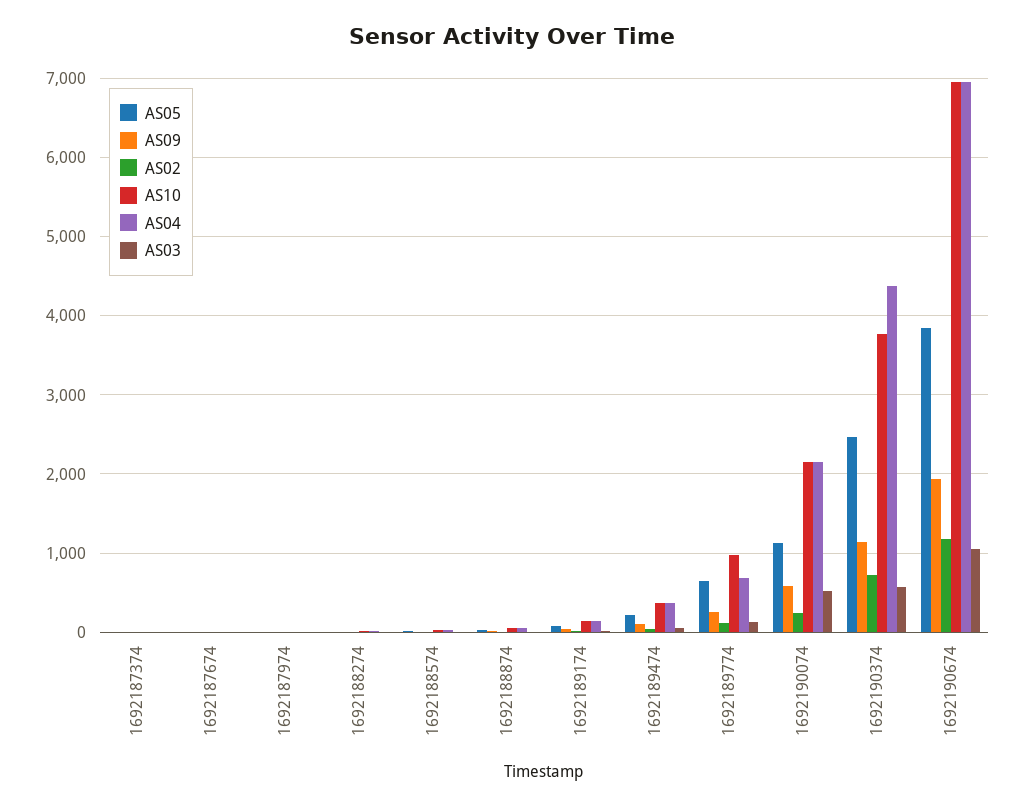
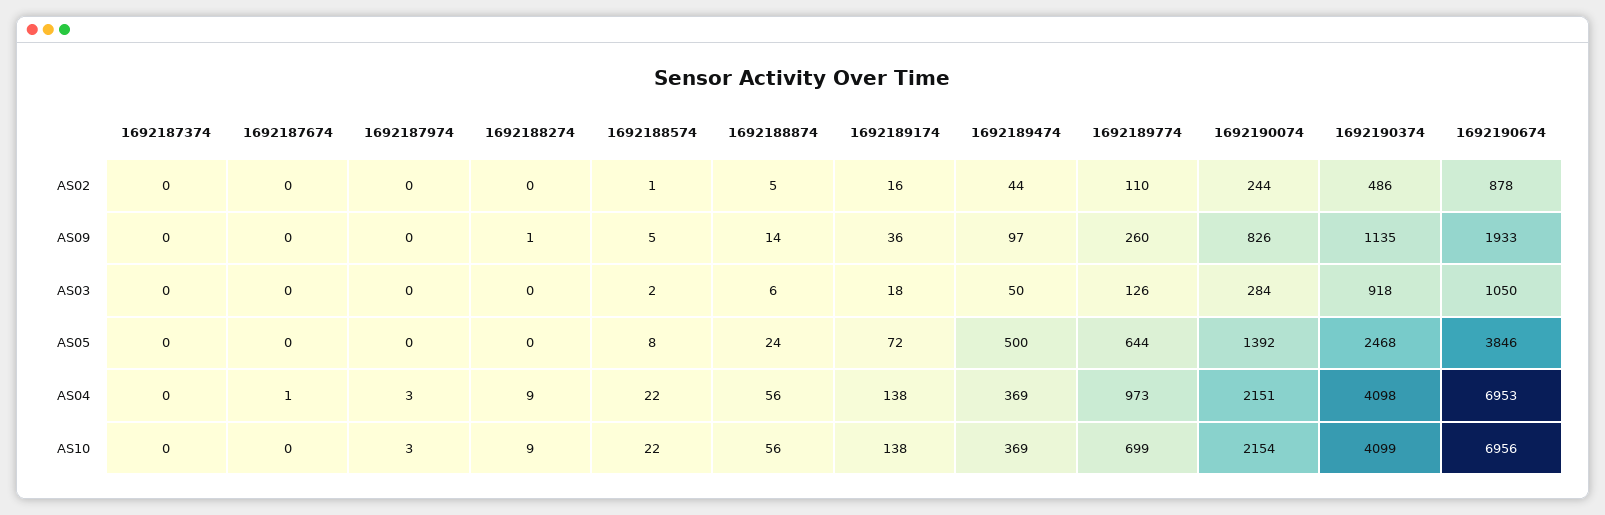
  {
    "AS05": {
      "1692187374": 0,
      "1692187674": 0,
      "1692187974": 0,
      "1692188274": 0,
      "1692188574": 8,
      "1692188874": 24,
      "1692189174": 72,
-     "1692189474": 200,
+     "1692189474": 500,
      "1692189774": 644,
-     "1692190074": 1100,
+     "1692190074": 1392,
      "1692190374": 2468,
      "1692190674": 3846
    },
    "AS09": {
      "1692187374": 0,
      "1692187674": 0,
      "1692187974": 0,
      "1692188274": 1,
      "1692188574": 5,
      "1692188874": 14,
      "1692189174": 36,
      "1692189474": 97,
      "1692189774": 260,
-     "1692190074": 600,
+     "1692190074": 826,
      "1692190374": 1135,
      "1692190674": 1933
    },
    "AS02": {
      "1692187374": 0,
      "1692187674": 0,
      "1692187974": 0,
      "1692188274": 0,
      "1692188574": 1,
      "1692188874": 5,
      "1692189174": 16,
      "1692189474": 44,
      "1692189774": 110,
      "1692190074": 244,
-     "1692190374": 700,
+     "1692190374": 486,
-     "1692190674": 1200
+     "1692190674": 878
    },
    "AS10": {
      "1692187374": 0,
      "1692187674": 0,
      "1692187974": 3,
      "1692188274": 9,
      "1692188574": 22,
      "1692188874": 56,
      "1692189174": 138,
      "1692189474": 369,
-     "1692189774": 1000,
+     "1692189774": 699,
      "1692190074": 2154,
-     "1692190374": 3800,
+     "1692190374": 4099,
      "1692190674": 6956
    },
    "AS04": {
      "1692187374": 0,
      "1692187674": 1,
      "1692187974": 3,
      "1692188274": 9,
      "1692188574": 22,
      "1692188874": 56,
      "1692189174": 138,
      "1692189474": 369,
-     "1692189774": 700,
+     "1692189774": 973,
      "1692190074": 2151,
-     "1692190374": 4400,
+     "1692190374": 4098,
      "1692190674": 6953
    },
    "AS03": {
      "1692187374": 0,
      "1692187674": 0,
      "1692187974": 0,
      "1692188274": 0,
      "1692188574": 2,
      "1692188874": 6,
      "1692189174": 18,
      "1692189474": 50,
      "1692189774": 126,
-     "1692190074": 500,
+     "1692190074": 284,
-     "1692190374": 600,
+     "1692190374": 918,
      "1692190674": 1050
    }
  }

